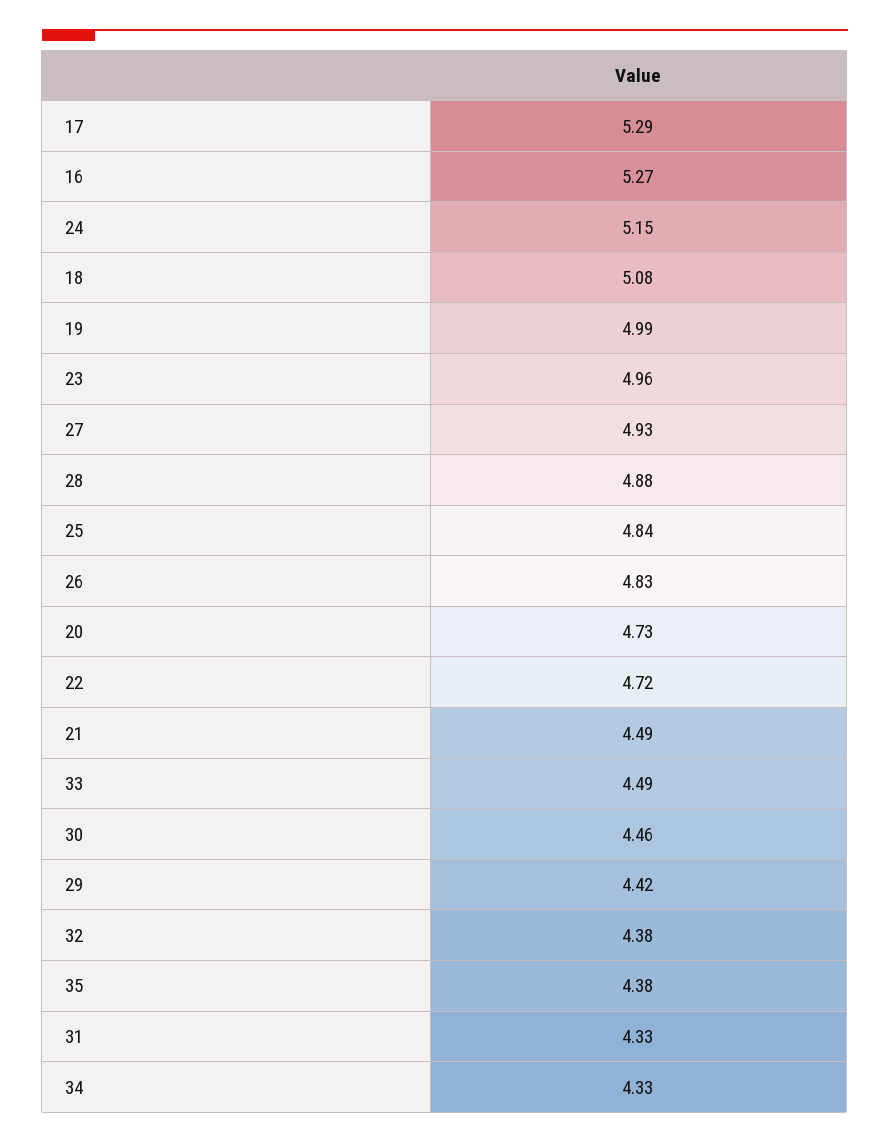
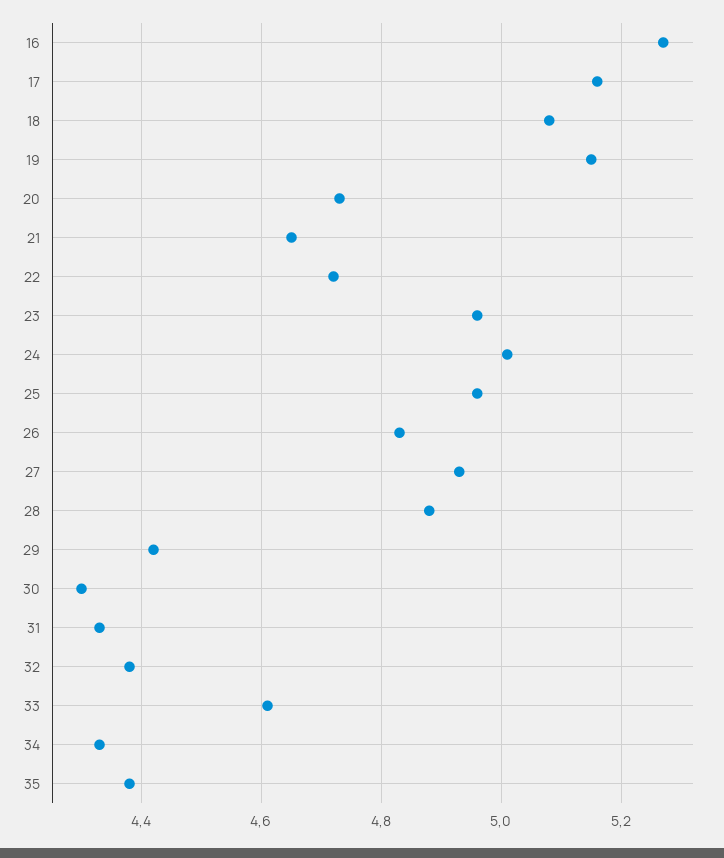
  {
-   "17": 5.29,
+   "17": 5.15,
    "16": 5.27,
-   "24": 5.15,
+   "24": 5,
    "18": 5.08,
-   "19": 4.99,
+   "19": 5.15,
    "23": 4.96,
    "27": 4.93,
    "28": 4.88,
-   "25": 4.84,
+   "25": 4.95,
    "26": 4.83,
    "20": 4.73,
    "22": 4.72,
-   "21": 4.49,
+   "21": 4.65,
-   "33": 4.49,
+   "33": 4.6,
-   "30": 4.46,
+   "30": 4.3,
    "29": 4.42,
    "32": 4.38,
    "35": 4.38,
    "31": 4.33,
    "34": 4.33
  }

